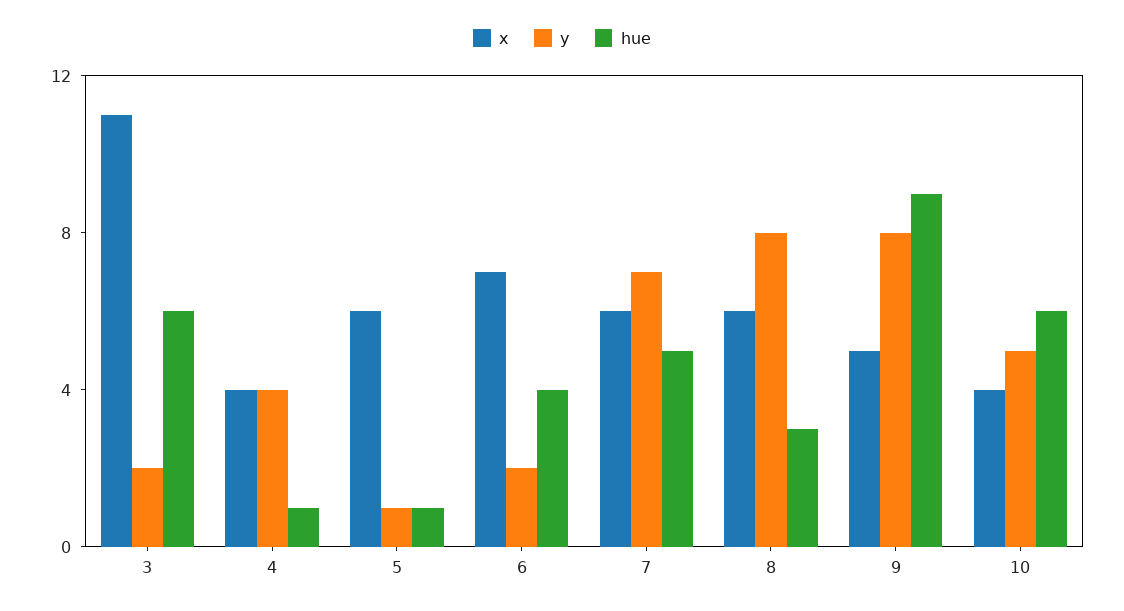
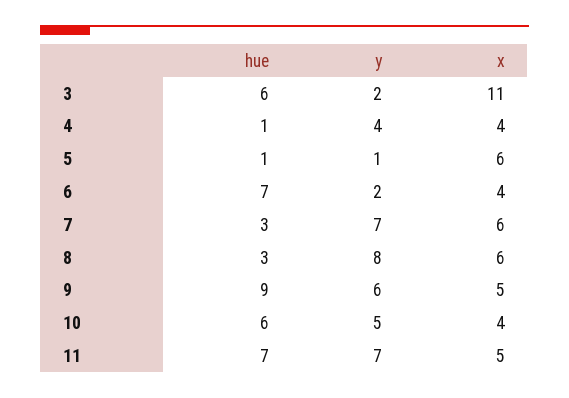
  {
    "x": {
      "3": 11,
      "4": 4,
      "5": 6,
-     "6": 7,
+     "6": 4,
      "7": 6,
      "8": 6,
      "9": 5,
-     "10": 4
+     "10": 4,
+     "11": 5
    },
    "y": {
      "3": 2,
      "4": 4,
      "5": 1,
      "6": 2,
      "7": 7,
      "8": 8,
-     "9": 8,
+     "9": 6,
-     "10": 5
+     "10": 5,
+     "11": 7
    },
    "hue": {
      "3": 6,
      "4": 1,
      "5": 1,
-     "6": 4,
+     "6": 7,
-     "7": 5,
+     "7": 3,
      "8": 3,
      "9": 9,
-     "10": 6
+     "10": 6,
+     "11": 7
    }
  }

